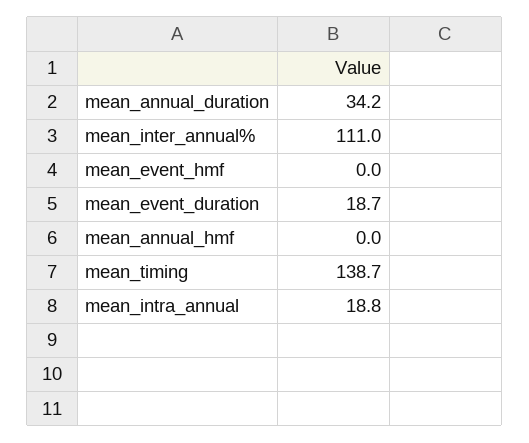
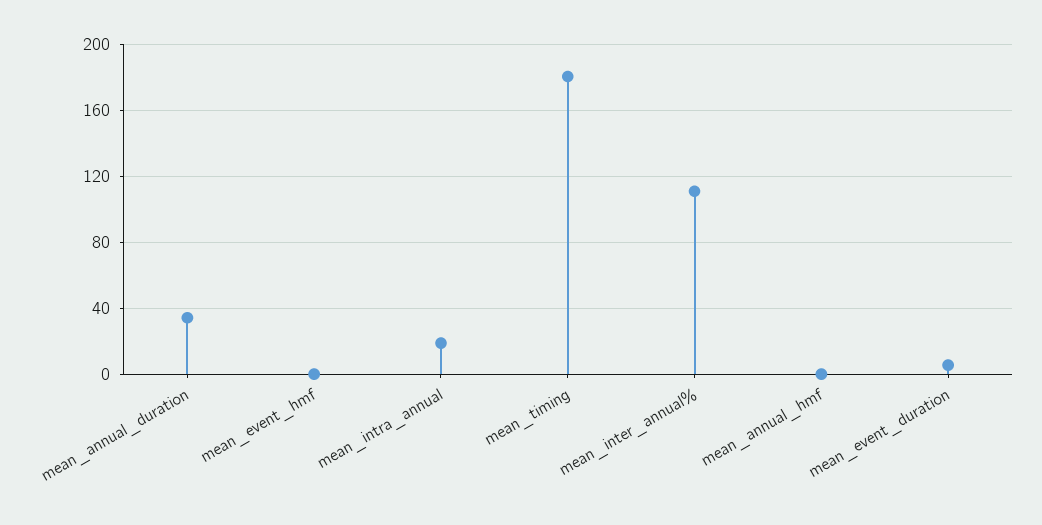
  {
    "mean_annual_duration": 34.2,
    "mean_inter_annual%": 111,
    "mean_event_hmf": 0,
-   "mean_event_duration": 18.7,
+   "mean_event_duration": 5,
    "mean_annual_hmf": 0,
-   "mean_timing": 138.7,
+   "mean_timing": 180,
    "mean_intra_annual": 18.8
  }

